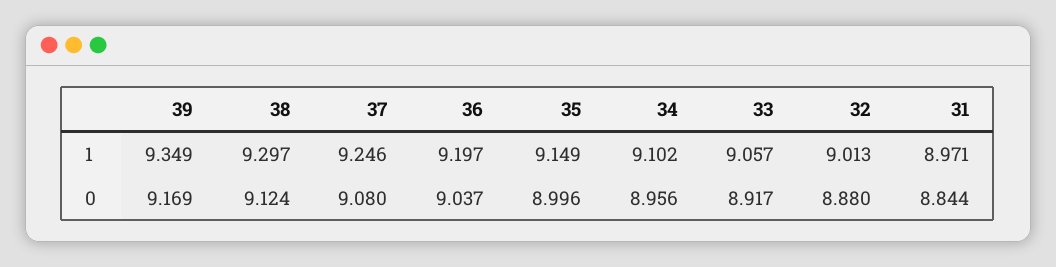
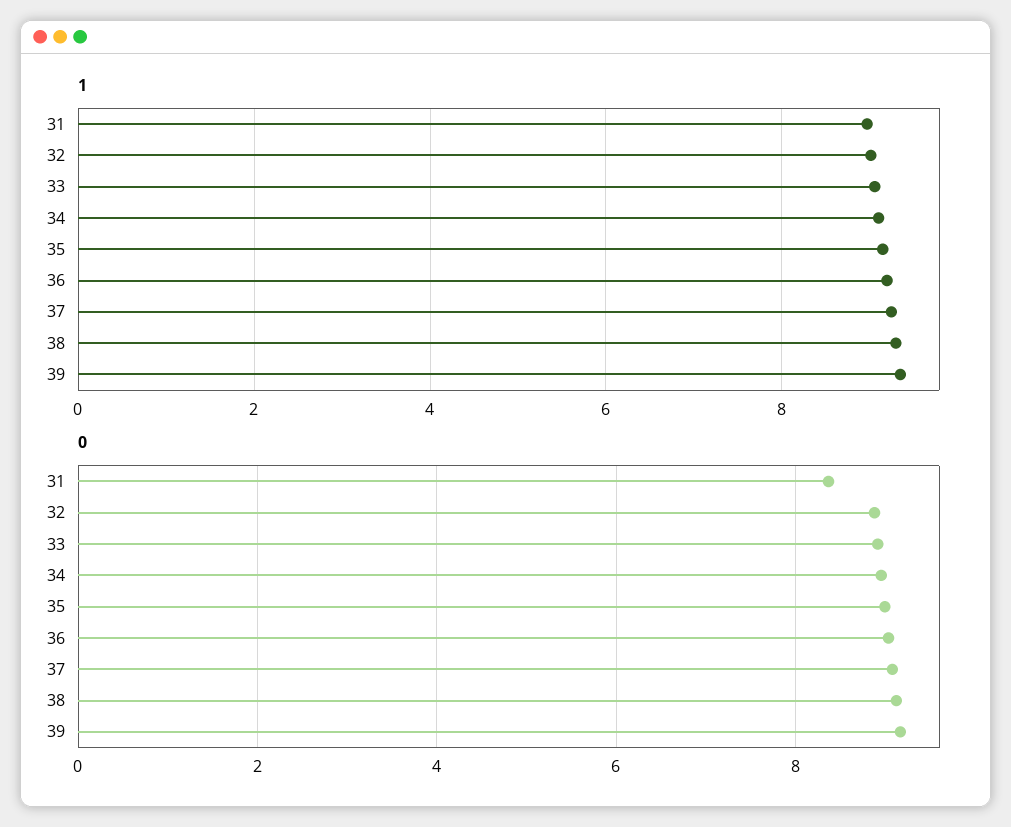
  {
    "1": {
      "39": 9.349,
      "38": 9.297,
      "37": 9.246,
      "36": 9.197,
      "35": 9.149,
      "34": 9.102,
      "33": 9.057,
      "32": 9.013,
      "31": 8.971
    },
    "0": {
      "39": 9.169,
      "38": 9.124,
      "37": 9.08,
      "36": 9.037,
      "35": 8.996,
      "34": 8.956,
      "33": 8.917,
      "32": 8.88,
-     "31": 8.844
+     "31": 8.4
    }
  }

